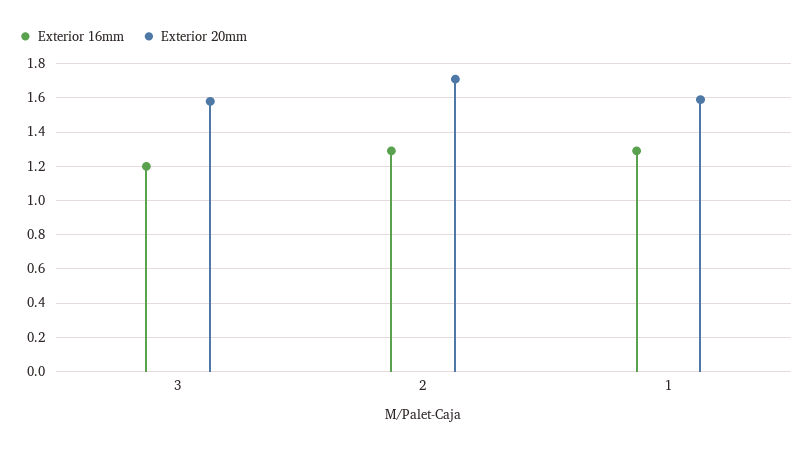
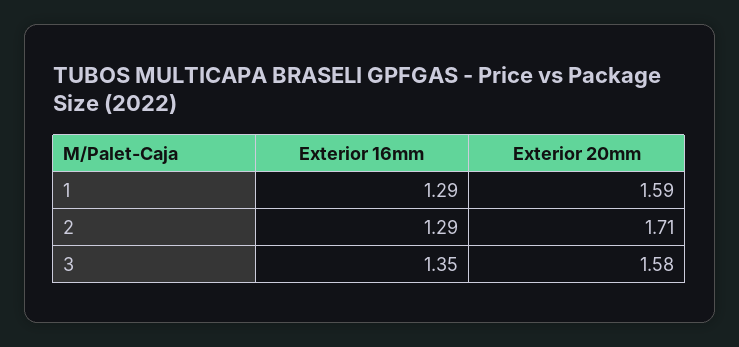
  {
    "Exterior 16mm": {
-     "3": 1.2,
+     "3": 1.35,
      "2": 1.29,
      "1": 1.29
    },
    "Exterior 20mm": {
      "3": 1.58,
      "2": 1.71,
      "1": 1.59
    }
  }

